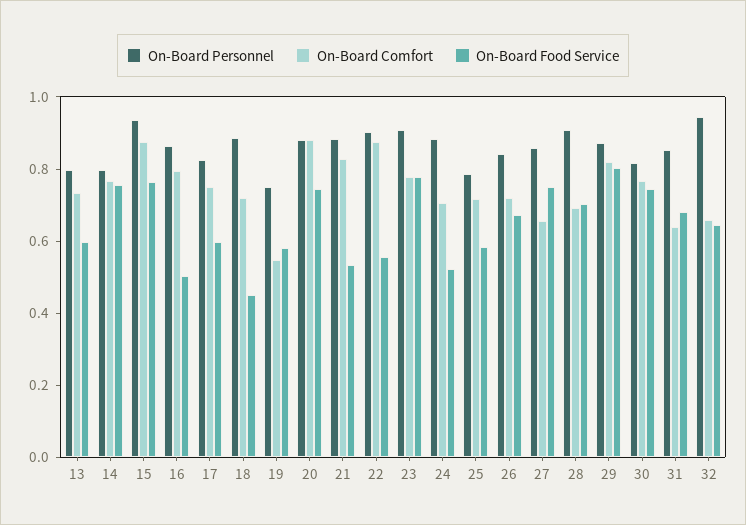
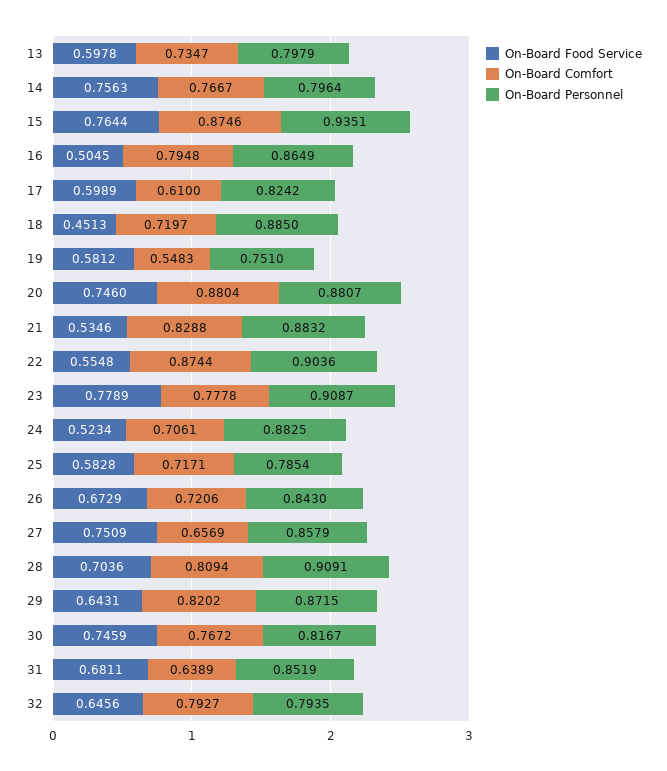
  {
    "On-Board Personnel": {
      "13": 0.7979,
      "14": 0.7964,
      "15": 0.9351,
      "16": 0.8649,
      "17": 0.8242,
      "18": 0.885,
      "19": 0.751,
      "20": 0.8807,
      "21": 0.8832,
      "22": 0.9036,
      "23": 0.9087,
      "24": 0.8825,
      "25": 0.7854,
      "26": 0.843,
      "27": 0.8579,
      "28": 0.9091,
      "29": 0.8715,
      "30": 0.8167,
      "31": 0.8519,
-     "32": 0.95
+     "32": 0.7935
    },
    "On-Board Comfort": {
      "13": 0.7347,
      "14": 0.7667,
      "15": 0.8746,
      "16": 0.7948,
-     "17": 0.75,
+     "17": 0.61,
      "18": 0.7197,
      "19": 0.5483,
      "20": 0.8804,
      "21": 0.8288,
      "22": 0.8744,
      "23": 0.7778,
      "24": 0.7061,
      "25": 0.7171,
      "26": 0.7206,
      "27": 0.6569,
-     "28": 0.7,
+     "28": 0.8094,
      "29": 0.8202,
      "30": 0.7672,
      "31": 0.6389,
-     "32": 0.65
+     "32": 0.7927
    },
    "On-Board Food Service": {
      "13": 0.5978,
      "14": 0.7563,
      "15": 0.7644,
      "16": 0.5045,
      "17": 0.5989,
      "18": 0.4513,
      "19": 0.5812,
      "20": 0.746,
      "21": 0.5346,
      "22": 0.5548,
      "23": 0.7789,
      "24": 0.5234,
      "25": 0.5828,
      "26": 0.6729,
      "27": 0.7509,
      "28": 0.7036,
-     "29": 0.8,
+     "29": 0.6431,
      "30": 0.7459,
      "31": 0.6811,
      "32": 0.6456
    }
  }

